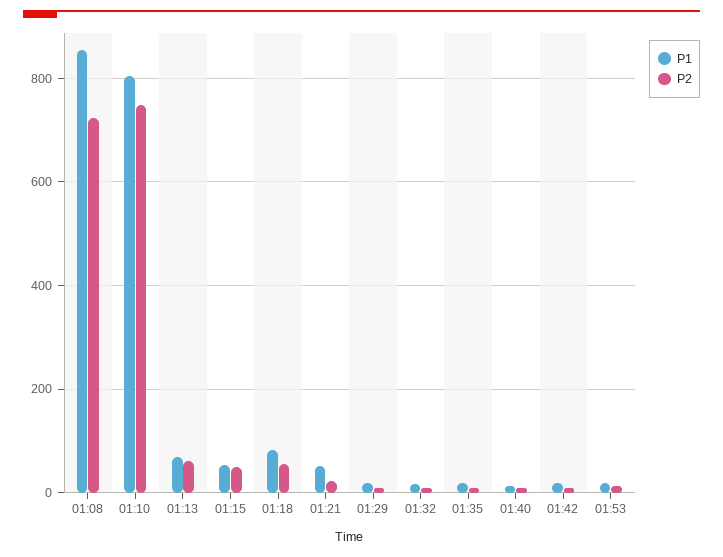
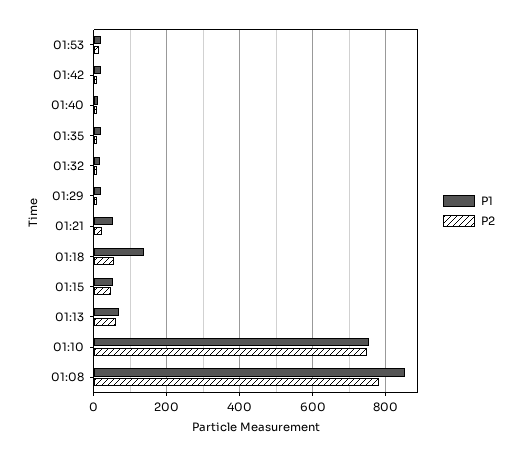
  {
    "P1": {
      "01:08": 860,
-     "01:10": 800,
+     "01:10": 760,
      "01:13": 60,
      "01:15": 60,
-     "01:18": 80,
+     "01:18": 140,
      "01:21": 60,
      "01:29": 20,
      "01:32": 20,
      "01:35": 20,
      "01:40": 20,
      "01:42": 20,
      "01:53": 20
    },
    "P2": {
-     "01:08": 720,
+     "01:08": 780,
      "01:10": 740,
      "01:13": 60,
      "01:15": 40,
      "01:18": 60,
      "01:21": 20,
      "01:29": 0,
      "01:32": 0,
      "01:35": 0,
      "01:40": 0,
      "01:42": 0,
      "01:53": 20
    }
  }

